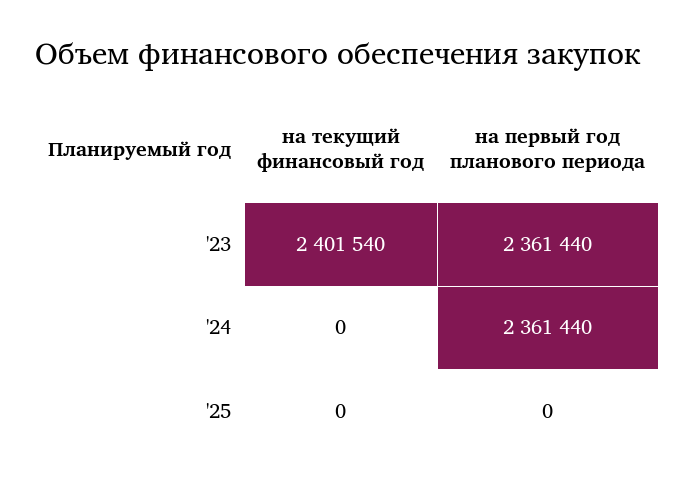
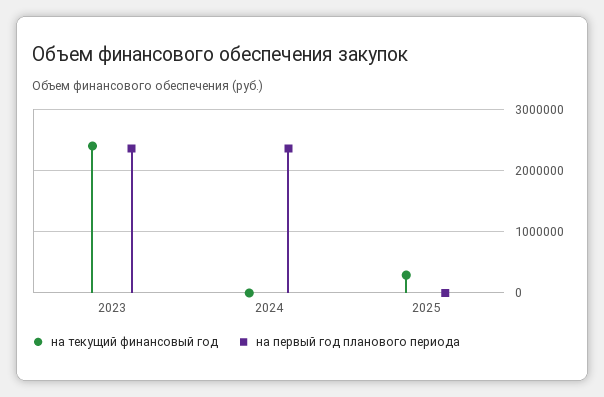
  {
    "на текущий финансовый год": {
      "'23": 2401540,
      "'24": 0,
-     "'25": 0
+     "'25": 300000
    },
    "на первый год планового периода": {
      "'23": 2361440,
      "'24": 2361440,
      "'25": 0
    }
  }

